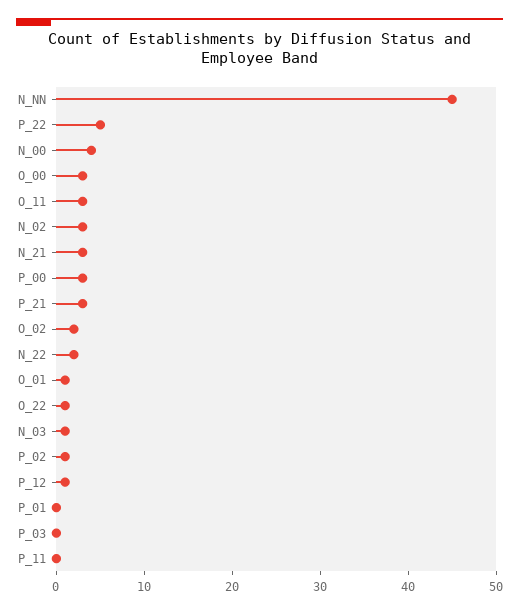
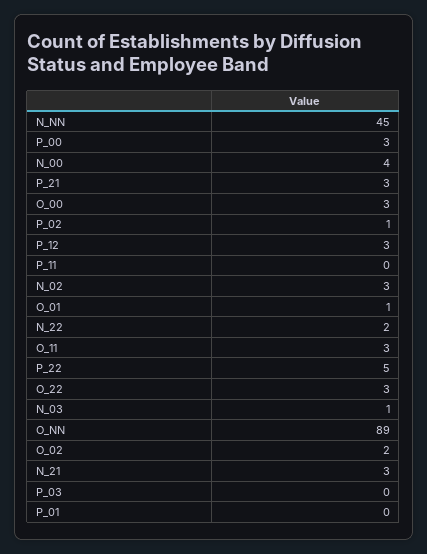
  {
    "N_NN": 45,
    "P_22": 5,
    "N_00": 4,
    "O_00": 3,
    "O_11": 3,
    "N_02": 3,
    "N_21": 3,
    "P_00": 3,
    "P_21": 3,
    "O_02": 2,
    "N_22": 2,
    "O_01": 1,
-   "O_22": 1,
+   "O_22": 3,
    "N_03": 1,
    "P_02": 1,
-   "P_12": 1,
+   "P_12": 3,
    "P_01": 0,
    "P_03": 0,
-   "P_11": 0
+   "P_11": 0,
+   "O_NN": 89
  }

